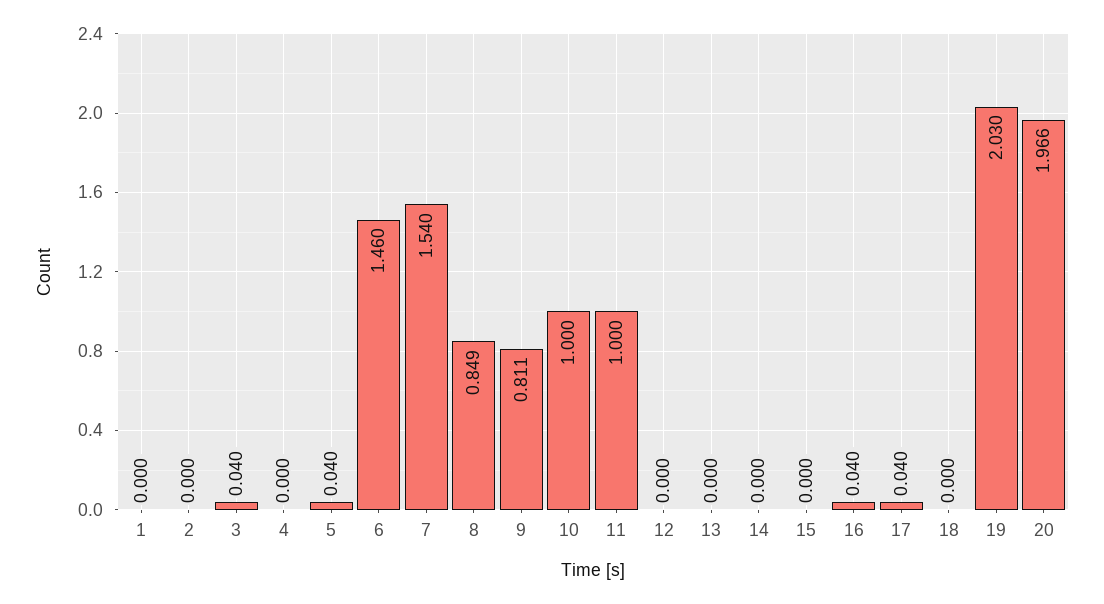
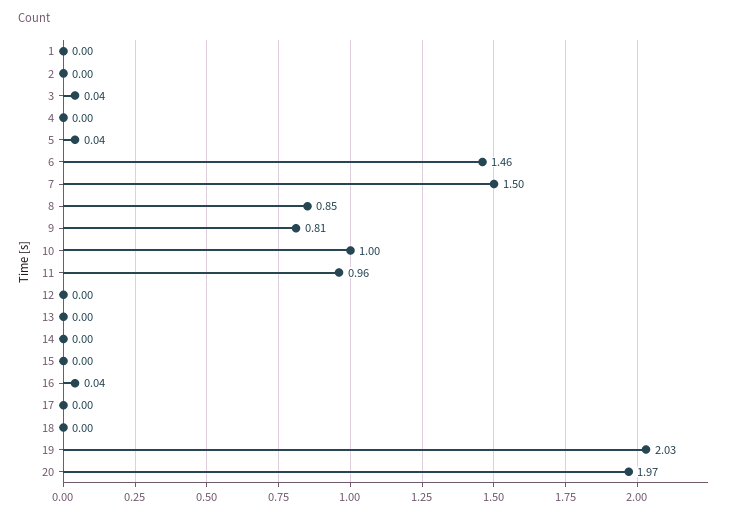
  {
    "1": 0,
    "2": 0,
    "3": 0.04,
    "4": 0,
    "5": 0.04,
    "6": 1.46,
-   "7": 1.54,
+   "7": 1.5,
    "8": 0.849,
    "9": 0.811,
    "10": 1,
-   "11": 1,
+   "11": 0.96,
    "12": 0,
    "13": 0,
    "14": 0,
    "15": 0,
    "16": 0.04,
-   "17": 0.04,
+   "17": 0,
    "18": 0,
    "19": 2.03,
    "20": 1.966
  }

